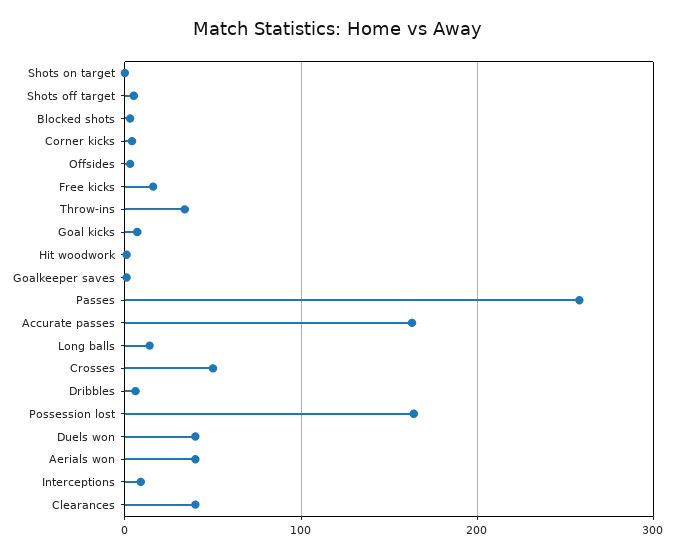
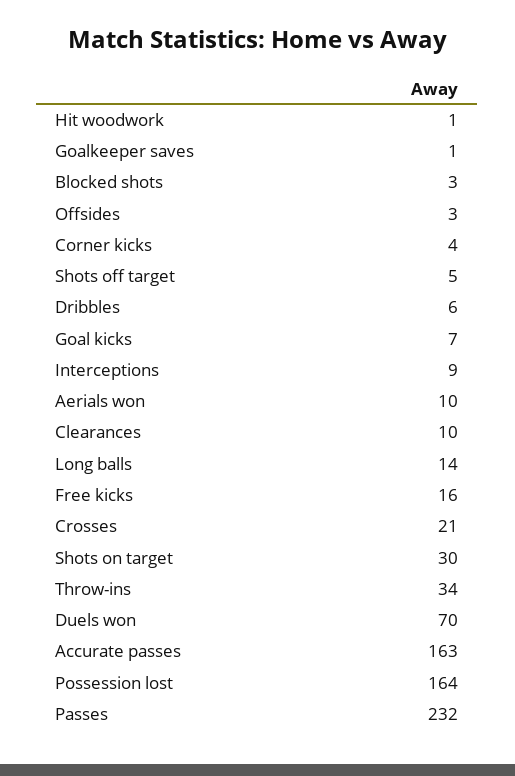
  {
-   "Shots on target": 0,
+   "Shots on target": 30,
    "Shots off target": 5,
    "Blocked shots": 3,
    "Corner kicks": 4,
    "Offsides": 3,
    "Free kicks": 16,
    "Throw-ins": 34,
    "Goal kicks": 7,
    "Hit woodwork": 1,
    "Goalkeeper saves": 1,
-   "Passes": 260,
+   "Passes": 232,
    "Accurate passes": 163,
    "Long balls": 14,
-   "Crosses": 50,
+   "Crosses": 21,
    "Dribbles": 6,
    "Possession lost": 164,
-   "Duels won": 40,
+   "Duels won": 70,
-   "Aerials won": 40,
+   "Aerials won": 10,
    "Interceptions": 9,
-   "Clearances": 40
+   "Clearances": 10
  }

